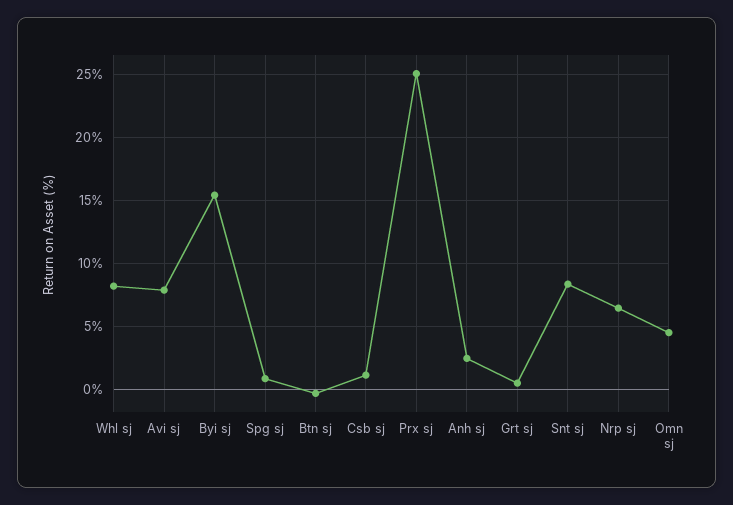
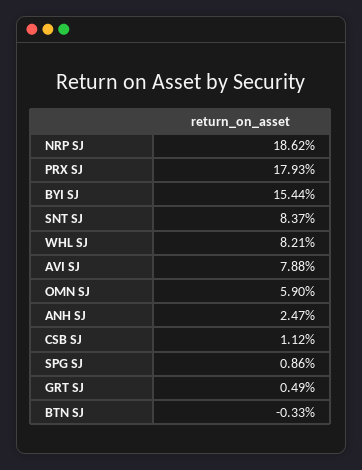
  {
    "Whl sj": 8.21,
    "Avi sj": 7.88,
    "Byi sj": 15.44,
    "Spg sj": 0.86,
    "Btn sj": -0.33,
    "Csb sj": 1.12,
-   "Prx sj": 25,
+   "Prx sj": 17.93,
    "Anh sj": 2.47,
    "Grt sj": 0.49,
    "Snt sj": 8.37,
-   "Nrp sj": 6.5,
+   "Nrp sj": 18.62,
-   "Omn sj": 4.5
+   "Omn sj": 5.9
  }

